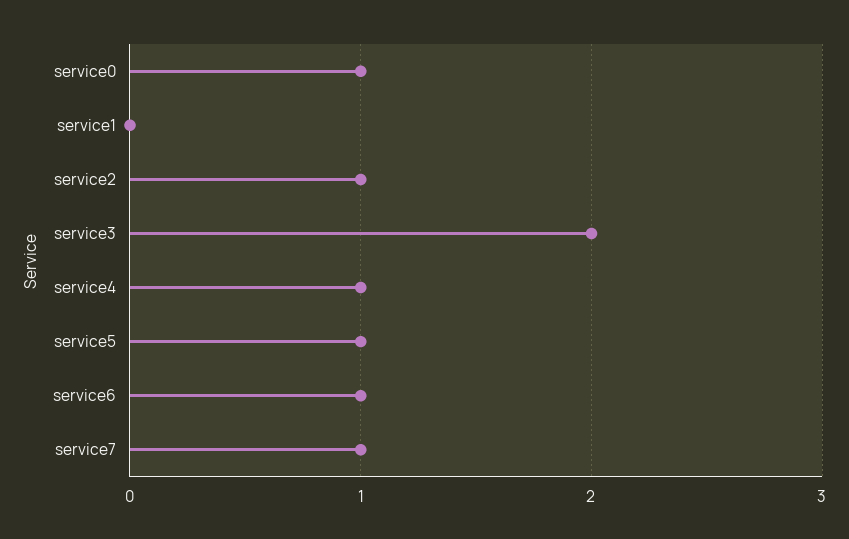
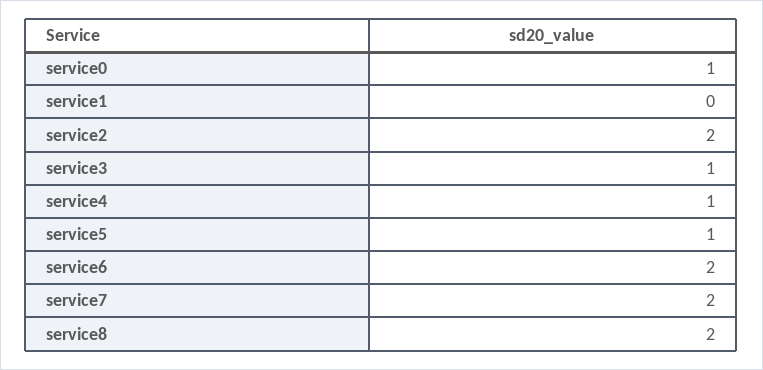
  {
    "service0": 1,
    "service1": 0,
-   "service2": 1,
+   "service2": 2,
-   "service3": 2,
+   "service3": 1,
    "service4": 1,
    "service5": 1,
-   "service6": 1,
+   "service6": 2,
-   "service7": 1
+   "service7": 2,
+   "service8": 2
  }

